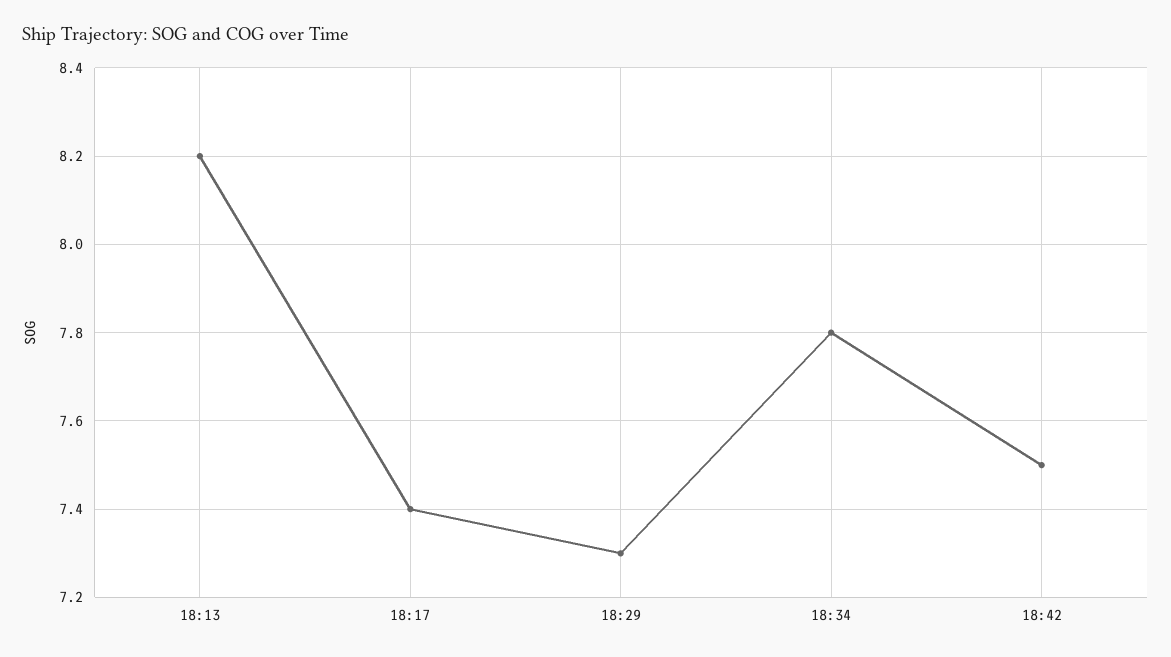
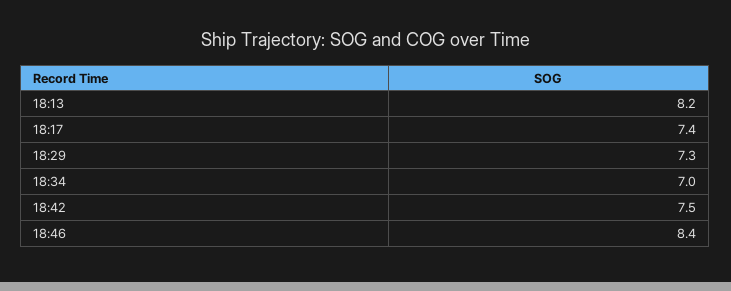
  {
    "18:13": 8.2,
    "18:17": 7.4,
    "18:29": 7.3,
-   "18:34": 7.8,
+   "18:34": 7,
-   "18:42": 7.5
+   "18:42": 7.5,
+   "18:46": 8.4
  }

